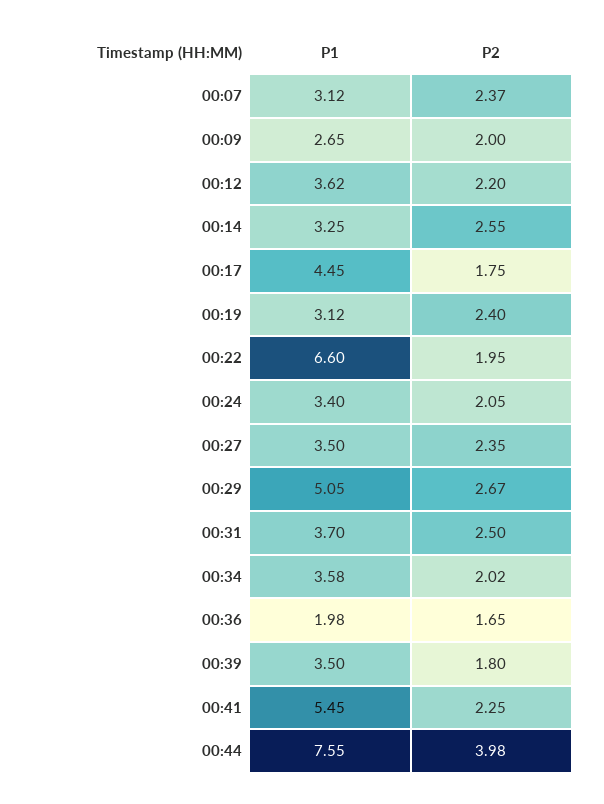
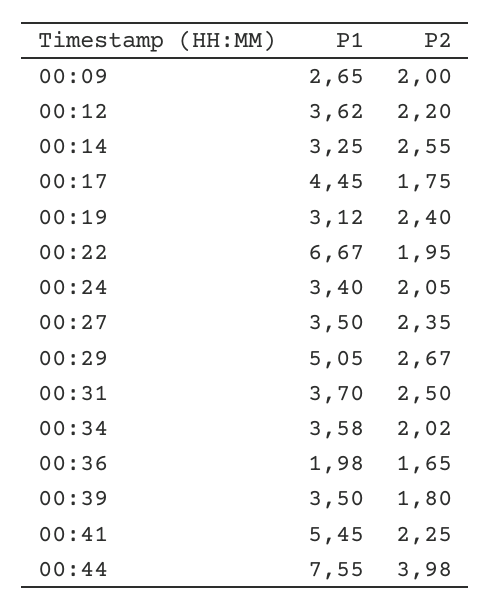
  {
    "P1": {
-     "00:07": 3.12,
      "00:09": 2.65,
      "00:12": 3.62,
      "00:14": 3.25,
      "00:17": 4.45,
      "00:19": 3.12,
-     "00:22": 6.6,
+     "00:22": 6.67,
      "00:24": 3.4,
      "00:27": 3.5,
      "00:29": 5.05,
      "00:31": 3.7,
      "00:34": 3.58,
      "00:36": 1.98,
      "00:39": 3.5,
      "00:41": 5.45,
      "00:44": 7.55
    },
    "P2": {
-     "00:07": 2.37,
      "00:09": 2,
      "00:12": 2.2,
      "00:14": 2.55,
      "00:17": 1.75,
      "00:19": 2.4,
      "00:22": 1.95,
      "00:24": 2.05,
      "00:27": 2.35,
      "00:29": 2.67,
      "00:31": 2.5,
      "00:34": 2.02,
      "00:36": 1.65,
      "00:39": 1.8,
      "00:41": 2.25,
      "00:44": 3.98
    }
  }

